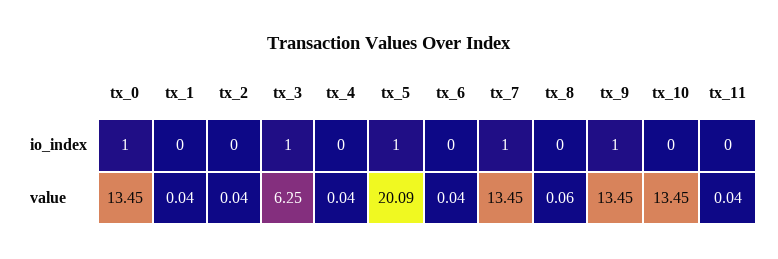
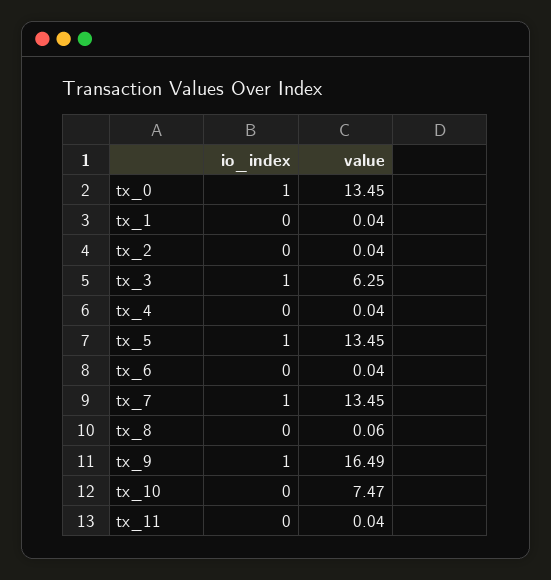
  {
    "tx_0": {
      "io_index": 1,
      "value": 13.45
    },
    "tx_1": {
      "io_index": 0,
      "value": 0.04
    },
    "tx_2": {
      "io_index": 0,
      "value": 0.04
    },
    "tx_3": {
      "io_index": 1,
      "value": 6.25
    },
    "tx_4": {
      "io_index": 0,
      "value": 0.04
    },
    "tx_5": {
      "io_index": 1,
-     "value": 20.09
+     "value": 13.45
    },
    "tx_6": {
      "io_index": 0,
      "value": 0.04
    },
    "tx_7": {
      "io_index": 1,
      "value": 13.45
    },
    "tx_8": {
      "io_index": 0,
      "value": 0.06
    },
    "tx_9": {
      "io_index": 1,
-     "value": 13.45
+     "value": 16.49
    },
    "tx_10": {
      "io_index": 0,
-     "value": 13.45
+     "value": 7.47
    },
    "tx_11": {
      "io_index": 0,
      "value": 0.04
    }
  }

